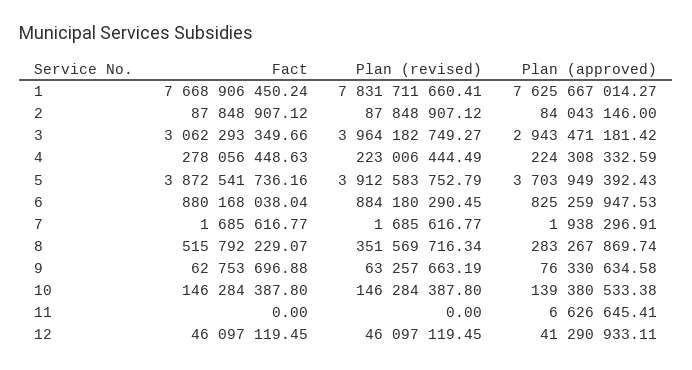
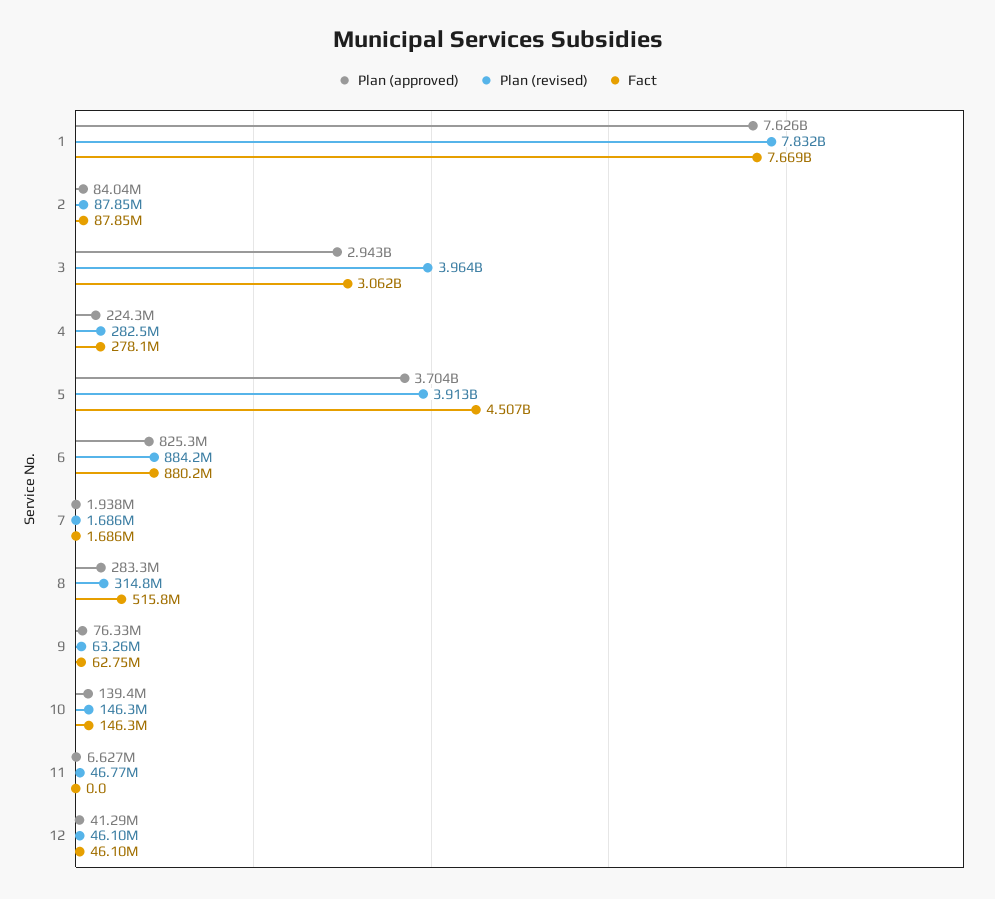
  {
    "Fact": {
      "1": 7668906450.24,
      "2": 87848907.12,
      "3": 3062293349.66,
      "4": 278056448.63,
-     "5": 3872541736.16,
+     "5": 4507000000,
      "6": 880168038.04,
      "7": 1685616.77,
      "8": 515792229.07,
      "9": 62753696.88,
      "10": 146284387.8,
      "11": 0,
      "12": 46097119.45
    },
    "Plan (revised)": {
      "1": 7831711660.41,
      "2": 87848907.12,
      "3": 3964182749.27,
-     "4": 223006444.49,
+     "4": 282500000,
      "5": 3912583752.79,
      "6": 884180290.45,
      "7": 1685616.77,
-     "8": 351569716.34,
+     "8": 314800000,
      "9": 63257663.19,
      "10": 146284387.8,
-     "11": 0,
+     "11": 46770000,
      "12": 46097119.45
    },
    "Plan (approved)": {
      "1": 7625667014.27,
      "2": 84043146,
      "3": 2943471181.42,
      "4": 224308332.59,
      "5": 3703949392.43,
      "6": 825259947.53,
      "7": 1938296.91,
      "8": 283267869.74,
      "9": 76330634.58,
      "10": 139380533.38,
      "11": 6626645.41,
      "12": 41290933.11
    }
  }

